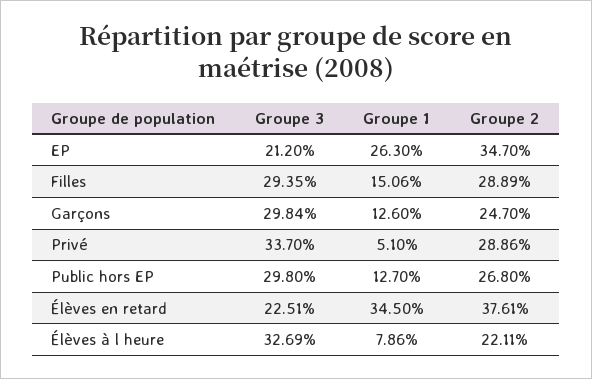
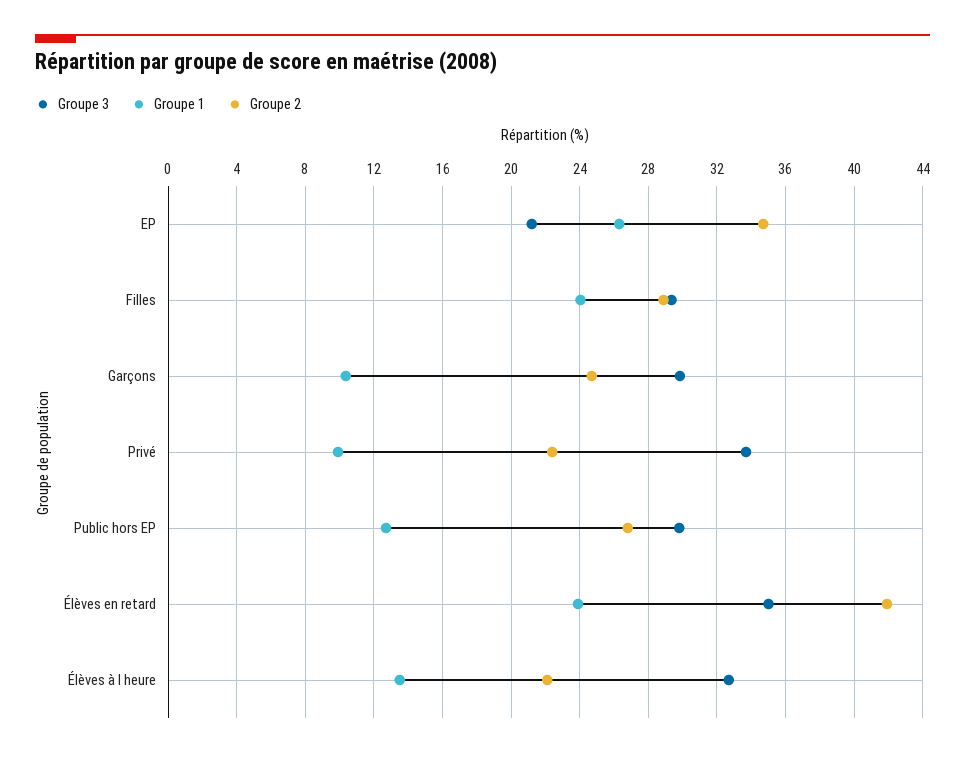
  {
    "Groupe 3": {
      "EP": 21.2,
      "Filles": 29.35,
      "Garçons": 29.84,
      "Privé": 33.7,
      "Public hors EP": 29.8,
-     "Élèves en retard": 22.51,
+     "Élèves en retard": 35,
      "Élèves à l heure": 32.69
    },
    "Groupe 1": {
      "EP": 26.3,
-     "Filles": 15.06,
+     "Filles": 24,
-     "Garçons": 12.6,
+     "Garçons": 10.5,
-     "Privé": 5.1,
+     "Privé": 10,
      "Public hors EP": 12.7,
-     "Élèves en retard": 34.5,
+     "Élèves en retard": 24,
-     "Élèves à l heure": 7.86
+     "Élèves à l heure": 13.5
    },
    "Groupe 2": {
      "EP": 34.7,
      "Filles": 28.89,
      "Garçons": 24.7,
-     "Privé": 28.86,
+     "Privé": 22.5,
      "Public hors EP": 26.8,
-     "Élèves en retard": 37.61,
+     "Élèves en retard": 42,
      "Élèves à l heure": 22.11
    }
  }

